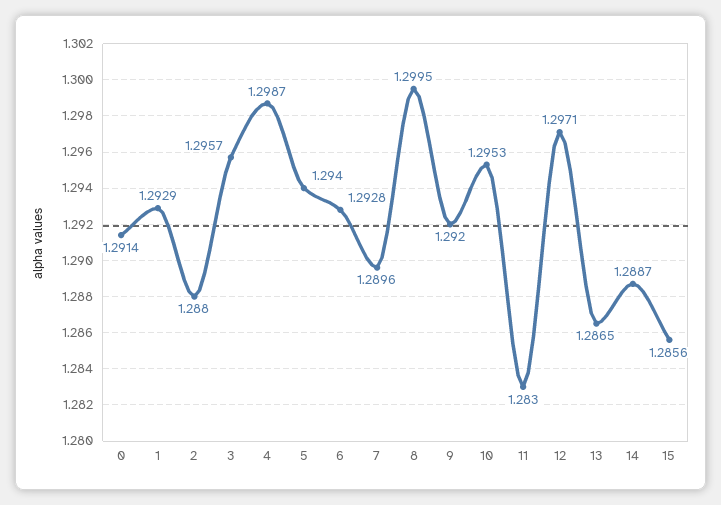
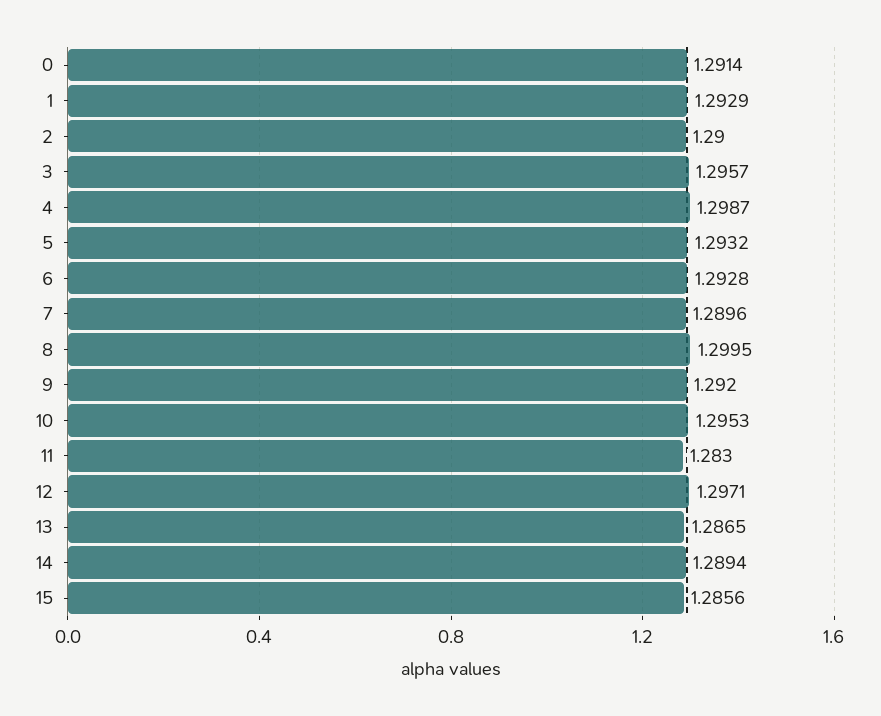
  {
    "0": 1.2914,
    "1": 1.2929,
-   "2": 1.288,
+   "2": 1.29,
    "3": 1.2957,
    "4": 1.2987,
-   "5": 1.294,
+   "5": 1.2932,
    "6": 1.2928,
    "7": 1.2896,
    "8": 1.2995,
    "9": 1.292,
    "10": 1.2953,
    "11": 1.283,
    "12": 1.2971,
    "13": 1.2865,
-   "14": 1.2887,
+   "14": 1.2894,
    "15": 1.2856
  }

